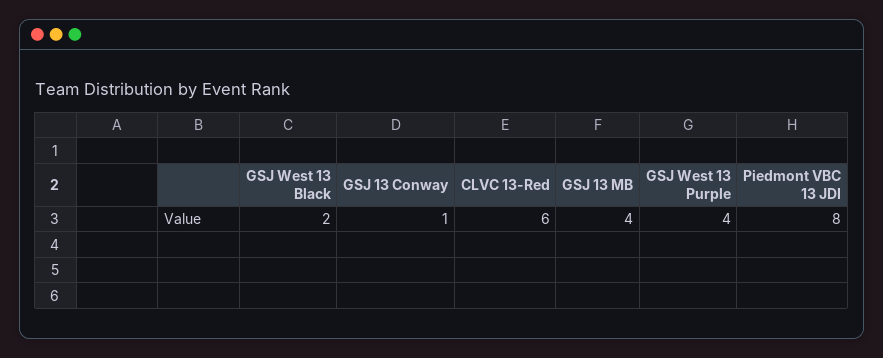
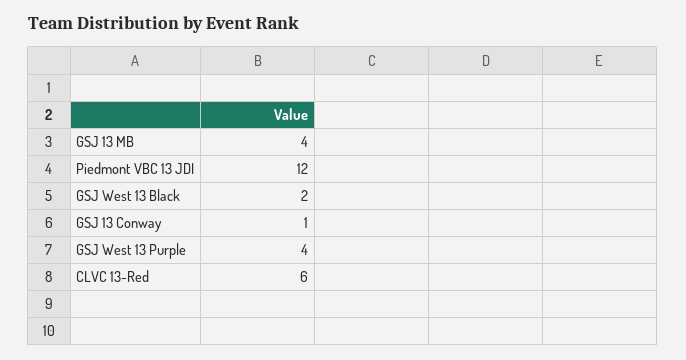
  {
    "GSJ West 13 Black": 2,
    "GSJ 13 Conway": 1,
    "CLVC 13-Red": 6,
    "GSJ 13 MB": 4,
    "GSJ West 13 Purple": 4,
-   "Piedmont VBC 13 JDI": 8
+   "Piedmont VBC 13 JDI": 12
  }

